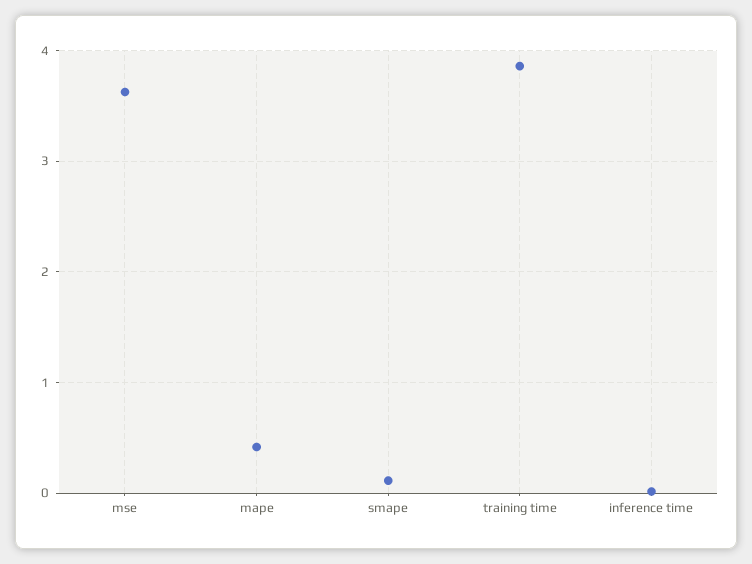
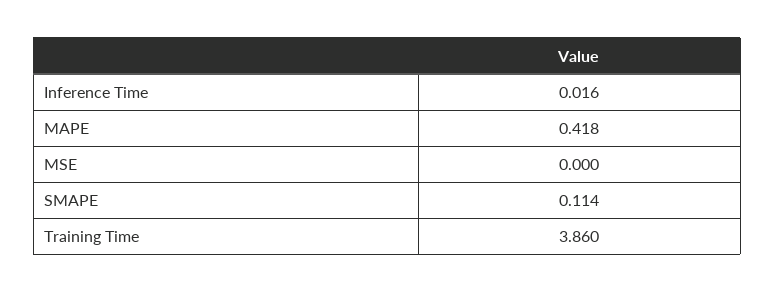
  {
-   "mse": 3.6,
+   "mse": 0,
    "mape": 0.418,
    "smape": 0.114,
    "training time": 3.86,
    "inference time": 0.016
  }

